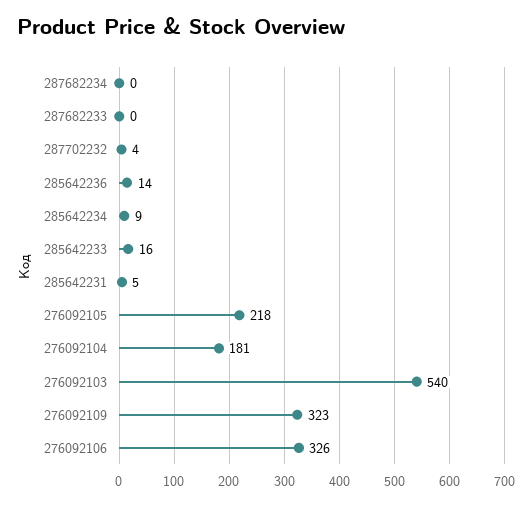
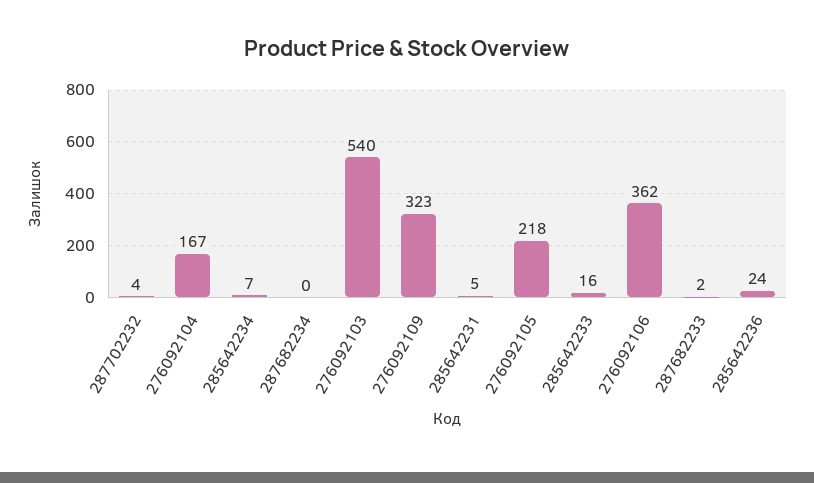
  {
    "287682234": 0,
-   "287682233": 0,
+   "287682233": 2,
    "287702232": 4,
-   "285642236": 14,
+   "285642236": 24,
-   "285642234": 9,
+   "285642234": 7,
    "285642233": 16,
    "285642231": 5,
    "276092105": 218,
-   "276092104": 181,
+   "276092104": 167,
    "276092103": 540,
    "276092109": 323,
-   "276092106": 326
+   "276092106": 362
  }

